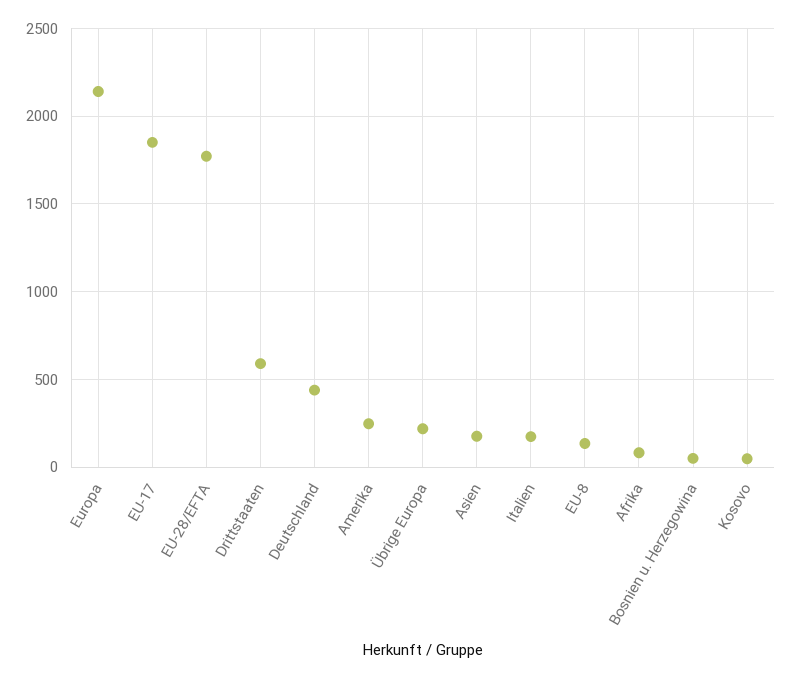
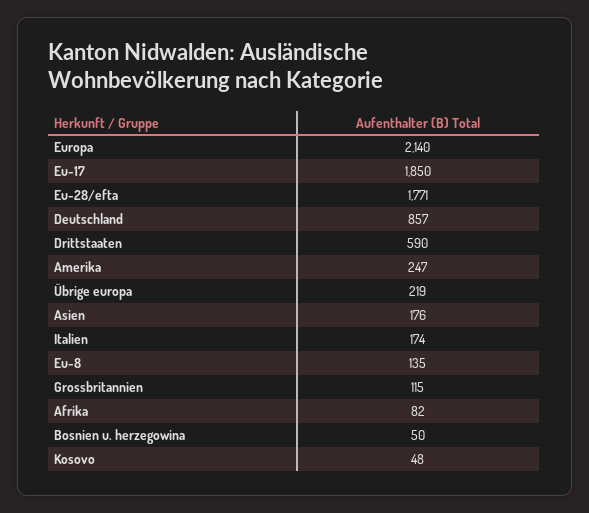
  {
    "Europa": 2140,
    "EU-17": 1850,
    "EU-28/EFTA": 1771,
    "Drittstaaten": 590,
-   "Deutschland": 450,
+   "Deutschland": 857,
    "Amerika": 247,
    "Übrige Europa": 219,
    "Asien": 176,
    "Italien": 174,
    "EU-8": 135,
    "Afrika": 82,
    "Bosnien u. Herzegowina": 50,
-   "Kosovo": 48
+   "Kosovo": 48,
+   "Grossbritannien": 115
  }

